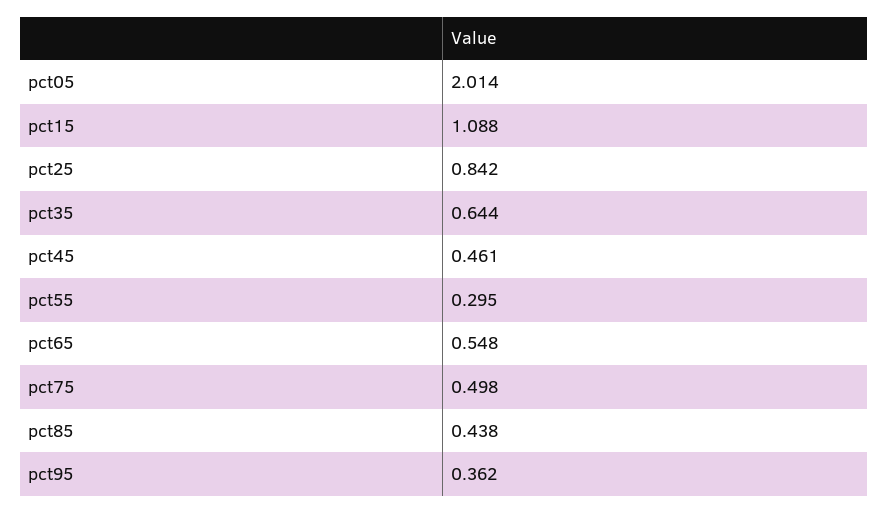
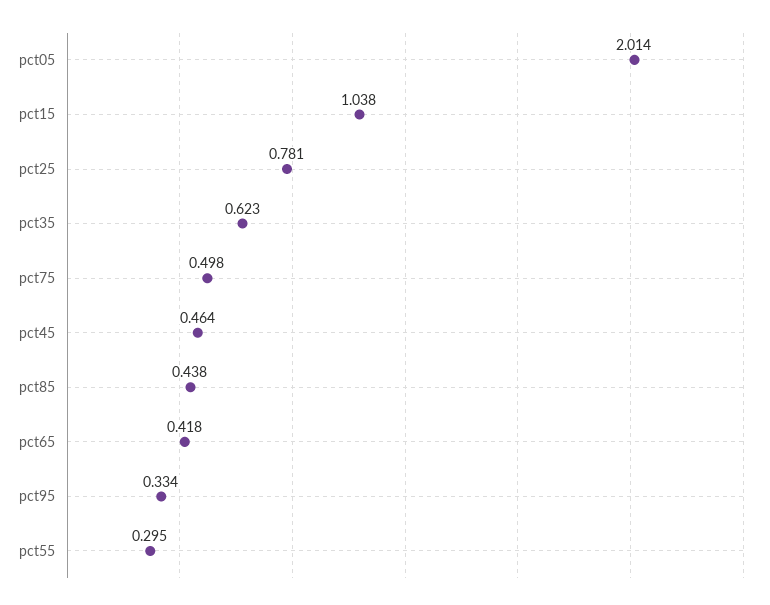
  {
    "pct05": 2.014,
-   "pct15": 1.088,
+   "pct15": 1.038,
-   "pct25": 0.842,
+   "pct25": 0.781,
-   "pct35": 0.644,
+   "pct35": 0.623,
-   "pct45": 0.461,
+   "pct45": 0.464,
    "pct55": 0.295,
-   "pct65": 0.548,
+   "pct65": 0.418,
    "pct75": 0.498,
    "pct85": 0.438,
-   "pct95": 0.362
+   "pct95": 0.334
  }

